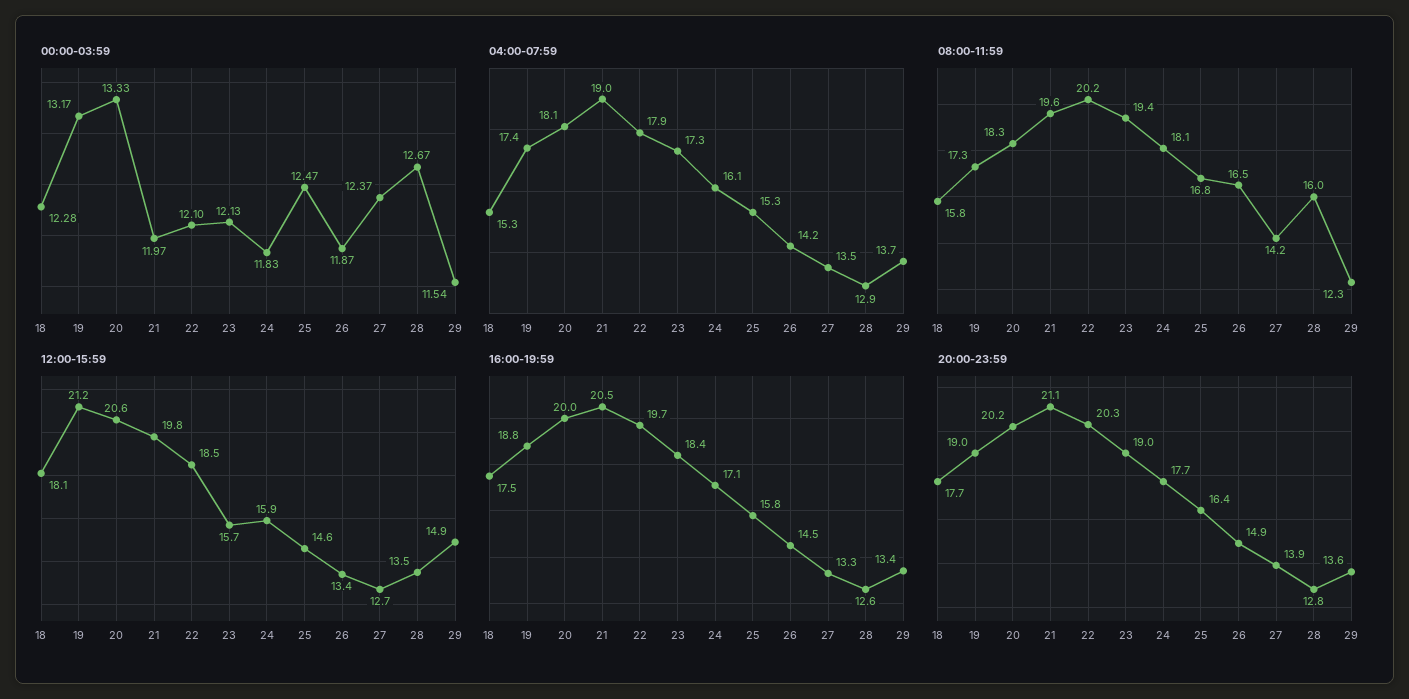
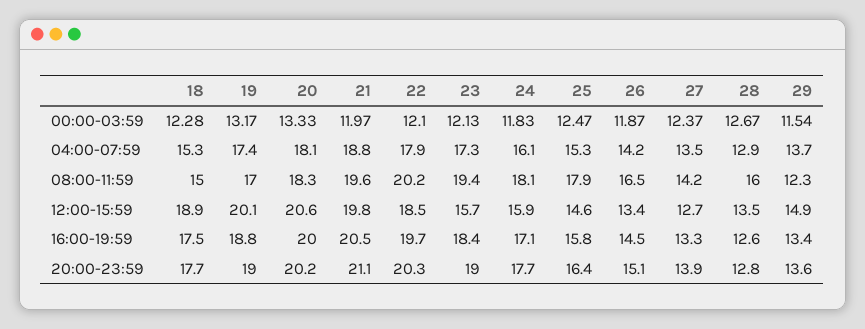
  {
    "00:00-03:59": {
      "18": 12.28,
      "19": 13.17,
      "20": 13.33,
      "21": 11.97,
      "22": 12.1,
      "23": 12.13,
      "24": 11.83,
      "25": 12.47,
      "26": 11.87,
      "27": 12.37,
      "28": 12.67,
      "29": 11.54
    },
    "04:00-07:59": {
      "18": 15.3,
      "19": 17.4,
      "20": 18.1,
-     "21": 19,
+     "21": 18.8,
      "22": 17.9,
      "23": 17.3,
      "24": 16.1,
      "25": 15.3,
      "26": 14.2,
      "27": 13.5,
      "28": 12.9,
      "29": 13.7
    },
    "08:00-11:59": {
-     "18": 15.8,
+     "18": 15,
-     "19": 17.3,
+     "19": 17,
      "20": 18.3,
      "21": 19.6,
      "22": 20.2,
      "23": 19.4,
      "24": 18.1,
-     "25": 16.8,
+     "25": 17.9,
      "26": 16.5,
      "27": 14.2,
      "28": 16,
      "29": 12.3
    },
    "12:00-15:59": {
-     "18": 18.1,
+     "18": 18.9,
-     "19": 21.2,
+     "19": 20.1,
      "20": 20.6,
      "21": 19.8,
      "22": 18.5,
      "23": 15.7,
      "24": 15.9,
      "25": 14.6,
      "26": 13.4,
      "27": 12.7,
      "28": 13.5,
      "29": 14.9
    },
    "16:00-19:59": {
      "18": 17.5,
      "19": 18.8,
      "20": 20,
      "21": 20.5,
      "22": 19.7,
      "23": 18.4,
      "24": 17.1,
      "25": 15.8,
      "26": 14.5,
      "27": 13.3,
      "28": 12.6,
      "29": 13.4
    },
    "20:00-23:59": {
      "18": 17.7,
      "19": 19,
      "20": 20.2,
      "21": 21.1,
      "22": 20.3,
      "23": 19,
      "24": 17.7,
      "25": 16.4,
-     "26": 14.9,
+     "26": 15.1,
      "27": 13.9,
      "28": 12.8,
      "29": 13.6
    }
  }

